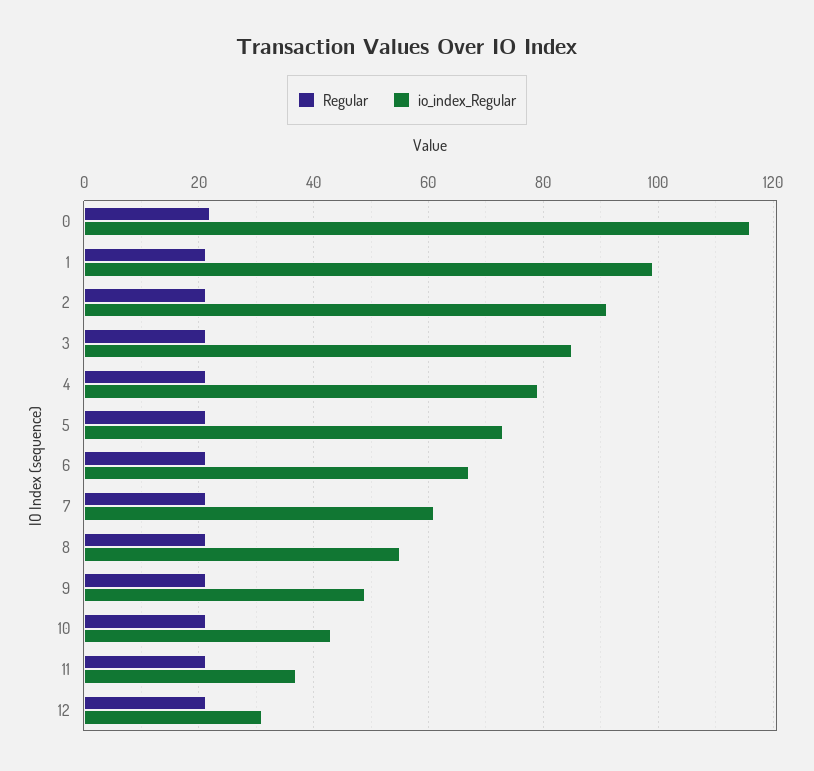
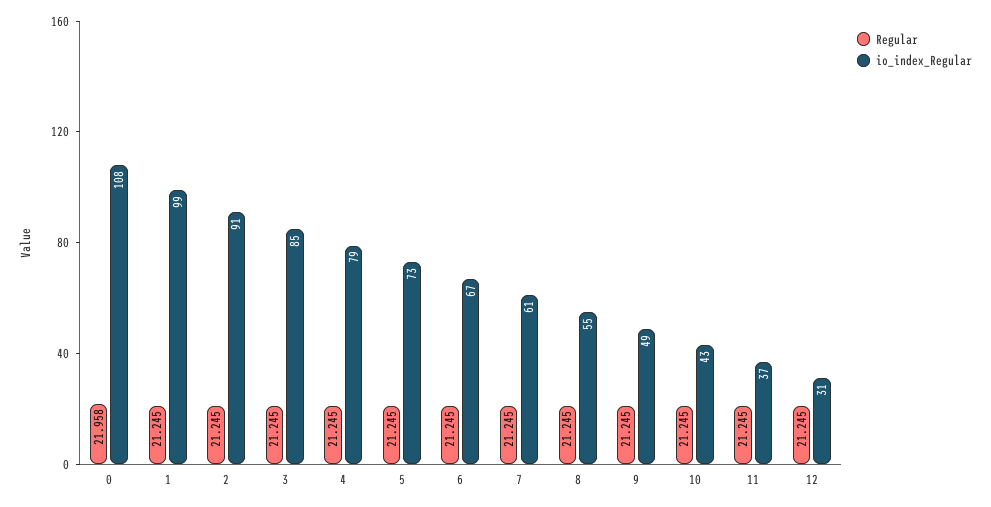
  {
    "Regular": {
      "0": 21.958,
      "1": 21.245,
      "2": 21.245,
      "3": 21.245,
      "4": 21.245,
      "5": 21.245,
      "6": 21.245,
      "7": 21.245,
      "8": 21.245,
      "9": 21.245,
      "10": 21.245,
      "11": 21.245,
      "12": 21.245
    },
    "io_index_Regular": {
-     "0": 116,
+     "0": 108,
      "1": 99,
      "2": 91,
      "3": 85,
      "4": 79,
      "5": 73,
      "6": 67,
      "7": 61,
      "8": 55,
      "9": 49,
      "10": 43,
      "11": 37,
      "12": 31
    }
  }

